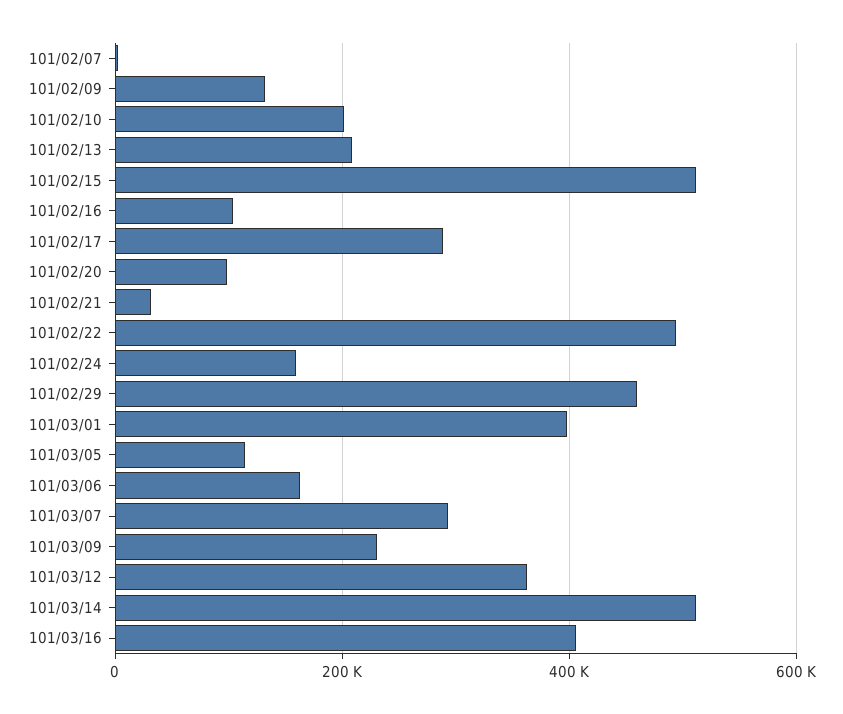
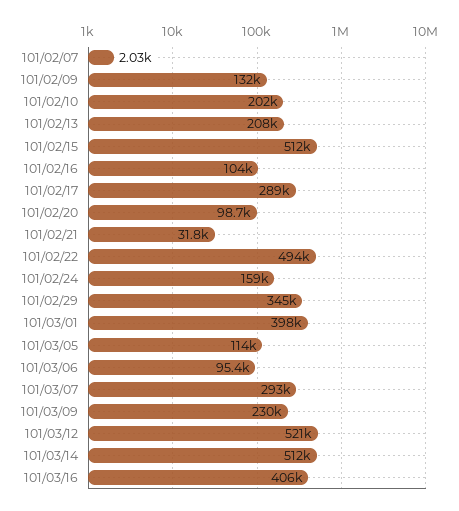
  {
    "101/02/07": 2030,
    "101/02/09": 132000,
    "101/02/10": 202000,
    "101/02/13": 208000,
    "101/02/15": 512000,
    "101/02/16": 104000,
    "101/02/17": 289000,
    "101/02/20": 98700,
    "101/02/21": 31800,
    "101/02/22": 494000,
    "101/02/24": 159000,
-   "101/02/29": 460000,
+   "101/02/29": 345000,
    "101/03/01": 398000,
    "101/03/05": 114000,
-   "101/03/06": 160000,
+   "101/03/06": 95400,
    "101/03/07": 293000,
    "101/03/09": 230000,
-   "101/03/12": 360000,
+   "101/03/12": 521000,
    "101/03/14": 512000,
    "101/03/16": 406000
  }

